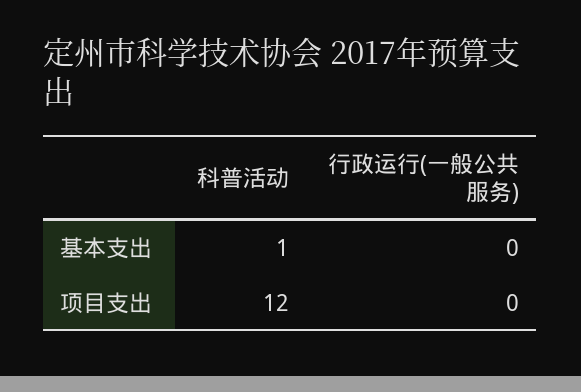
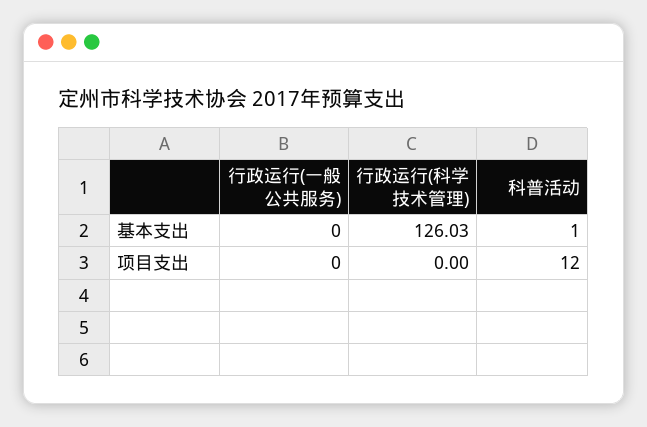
  {
    "科普活动": {
      "基本支出": 1,
      "项目支出": 12
    },
    "行政运行(一般公共服务)": {
      "基本支出": 0,
      "项目支出": 0
-   }
+   },
+   "行政运行(科学技术管理)": {
+     "基本支出": 126.03,
+     "项目支出": 0
+   }
  }

